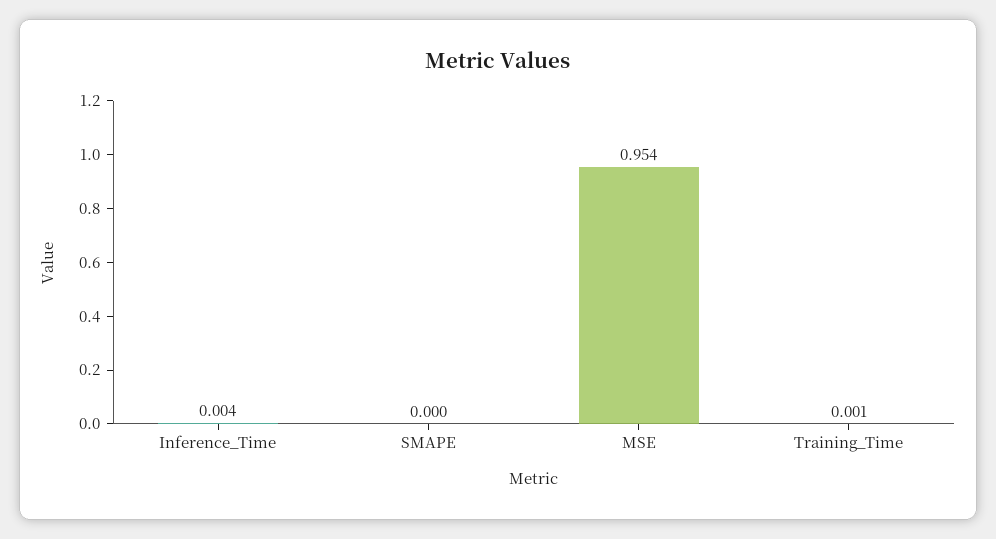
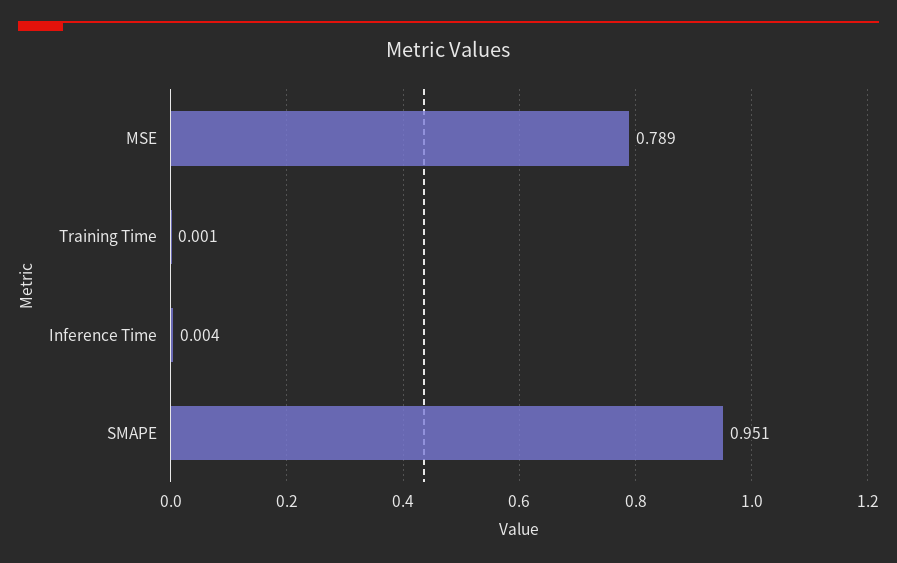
  {
    "Inference_Time": 0.004,
-   "SMAPE": 0,
+   "SMAPE": 0.951,
-   "MSE": 0.954,
+   "MSE": 0.789,
    "Training_Time": 0.001
  }

